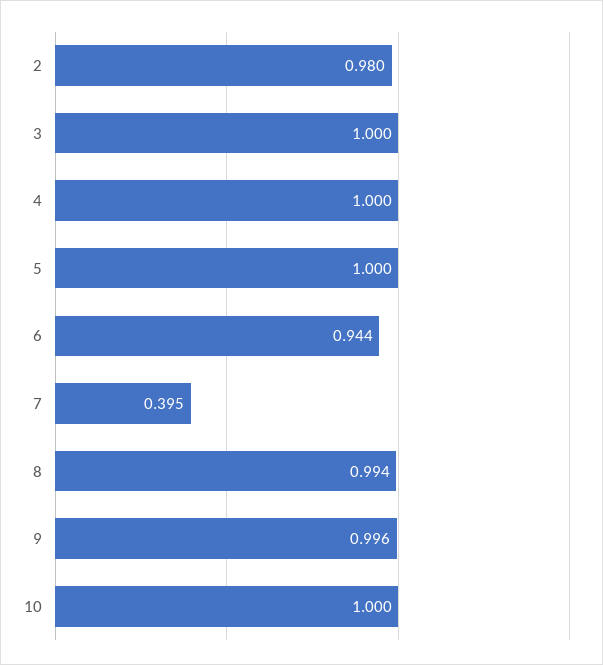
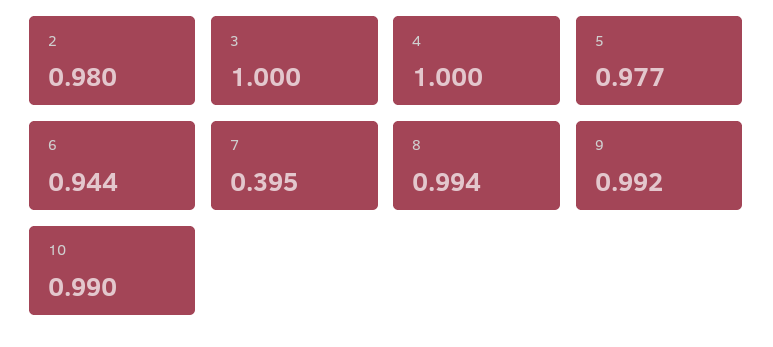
  {
    "2": 0.98,
    "3": 1,
    "4": 1,
-   "5": 1,
+   "5": 0.977,
    "6": 0.944,
    "7": 0.395,
    "8": 0.994,
-   "9": 0.996,
+   "9": 0.992,
-   "10": 1
+   "10": 0.99
  }

